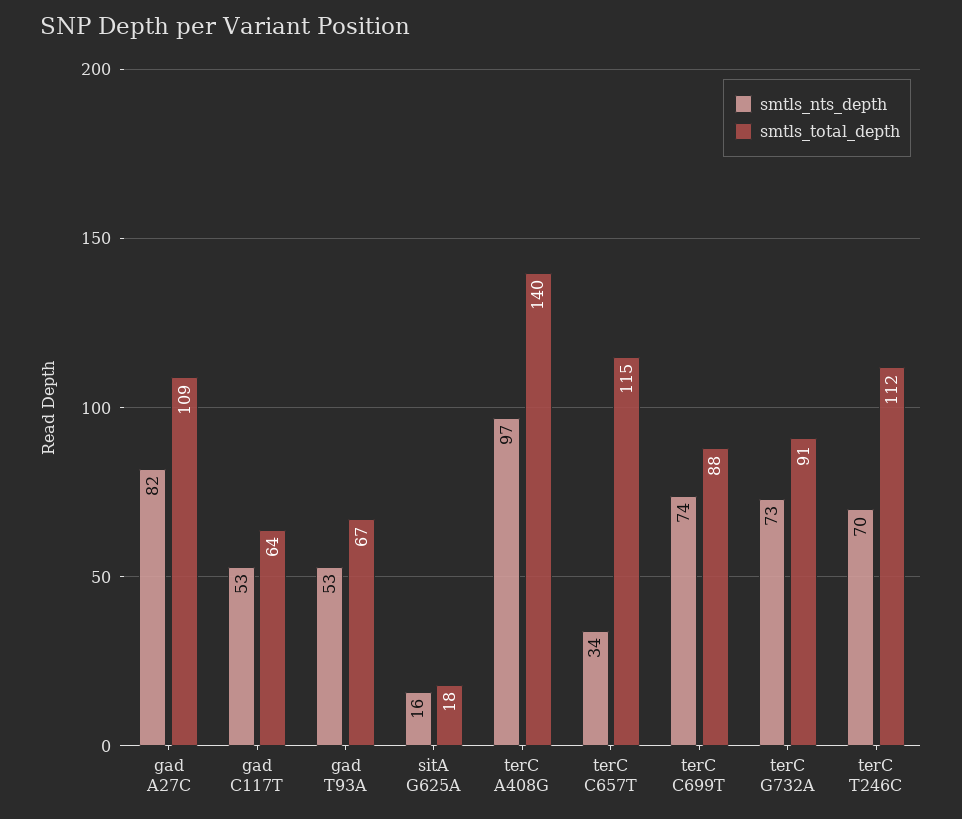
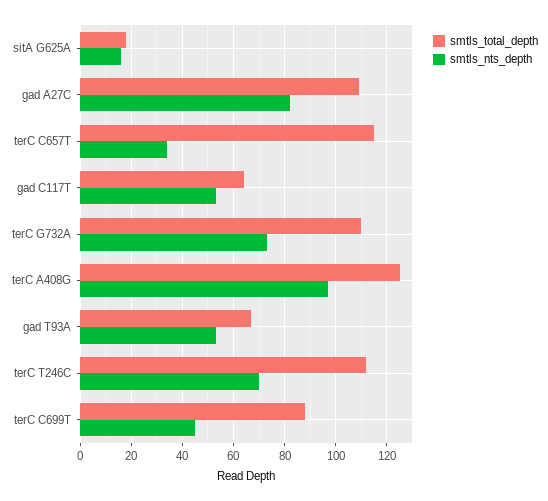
  {
    "smtls_nts_depth": {
      "gad A27C": 82,
      "gad C117T": 53,
      "gad T93A": 53,
      "sitA G625A": 16,
      "terC A408G": 97,
      "terC C657T": 34,
-     "terC C699T": 74,
+     "terC C699T": 45,
      "terC G732A": 73,
      "terC T246C": 70
    },
    "smtls_total_depth": {
      "gad A27C": 109,
      "gad C117T": 64,
      "gad T93A": 67,
      "sitA G625A": 18,
-     "terC A408G": 140,
+     "terC A408G": 125,
      "terC C657T": 115,
      "terC C699T": 88,
-     "terC G732A": 91,
+     "terC G732A": 110,
      "terC T246C": 112
    }
  }

